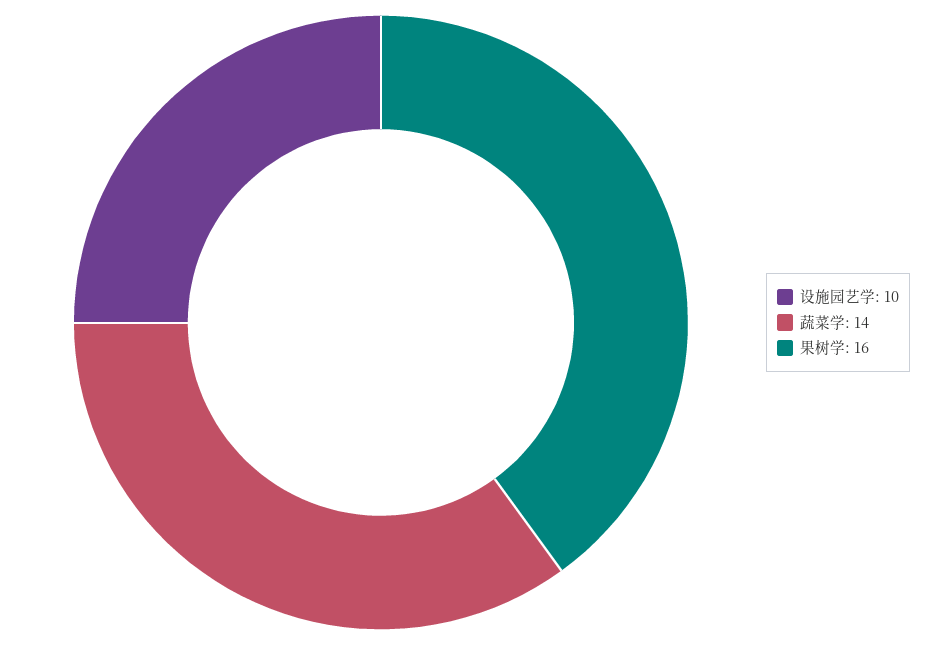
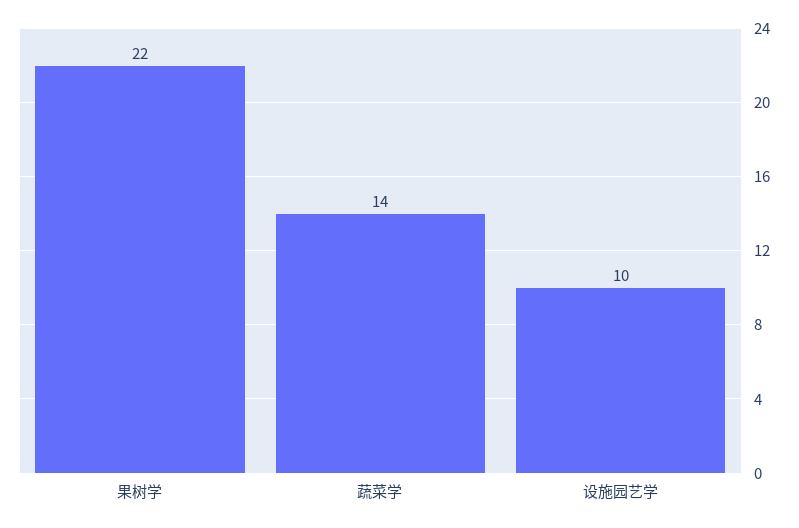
  {
    "设施园艺学": 10,
    "蔬菜学": 14,
-   "果树学": 16
+   "果树学": 22
  }

